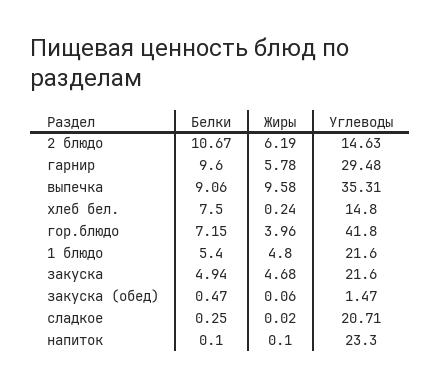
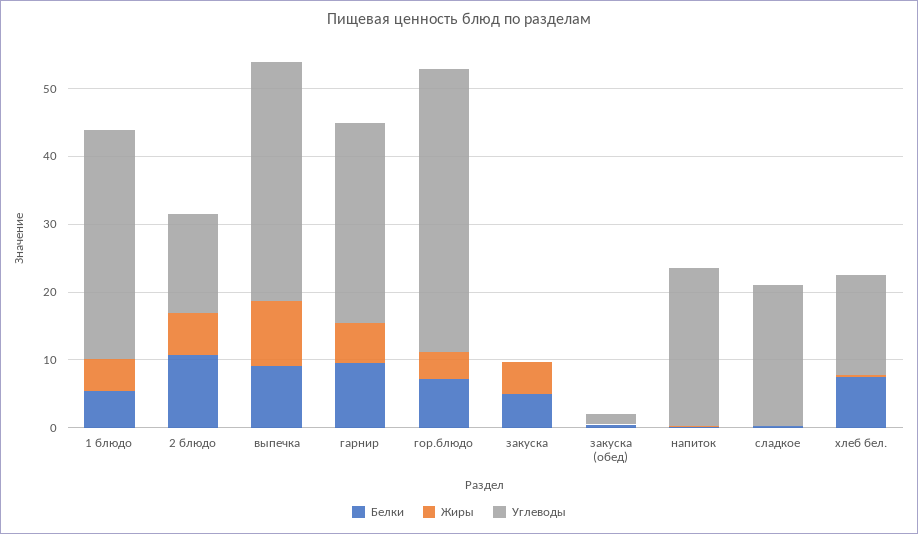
  {
    "Белки": {
      "2 блюдо": 10.67,
      "гарнир": 9.6,
      "выпечка": 9.06,
      "хлеб бел.": 7.5,
      "гор.блюдо": 7.15,
      "1 блюдо": 5.4,
      "закуска": 4.94,
      "закуска (обед)": 0.47,
      "сладкое": 0.25,
      "напиток": 0.1
    },
    "Жиры": {
      "2 блюдо": 6.19,
      "гарнир": 5.78,
      "выпечка": 9.58,
      "хлеб бел.": 0.24,
      "гор.блюдо": 3.96,
      "1 блюдо": 4.8,
      "закуска": 4.68,
      "закуска (обед)": 0.06,
      "сладкое": 0.02,
      "напиток": 0.1
    },
    "Углеводы": {
      "2 блюдо": 14.63,
      "гарнир": 29.48,
      "выпечка": 35.31,
      "хлеб бел.": 14.8,
      "гор.блюдо": 41.8,
-     "1 блюдо": 21.6,
+     "1 блюдо": 34,
-     "закуска": 21.6,
+     "закуска": 0,
      "закуска (обед)": 1.47,
      "сладкое": 20.71,
      "напиток": 23.3
    }
  }

